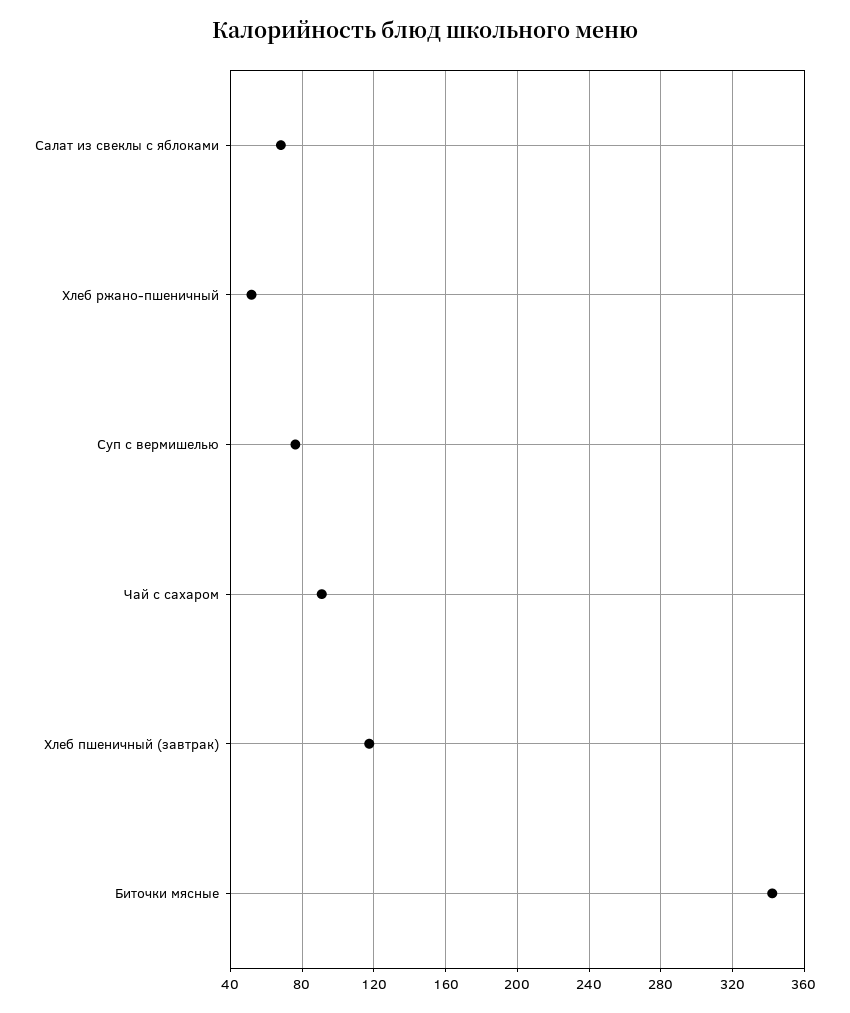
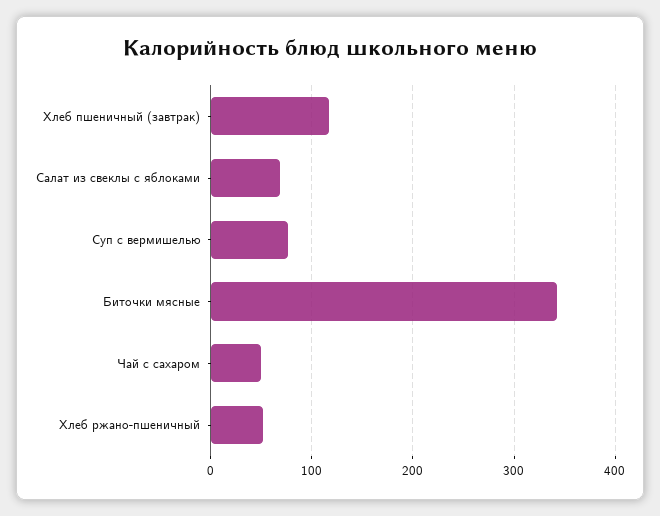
  {
    "Салат из свеклы с яблоками": 70,
    "Хлеб ржано-пшеничный": 50,
    "Суп с вермишелью": 75,
-   "Чай с сахаром": 90,
+   "Чай с сахаром": 50,
    "Хлеб пшеничный (завтрак)": 120,
    "Биточки мясные": 340
  }

